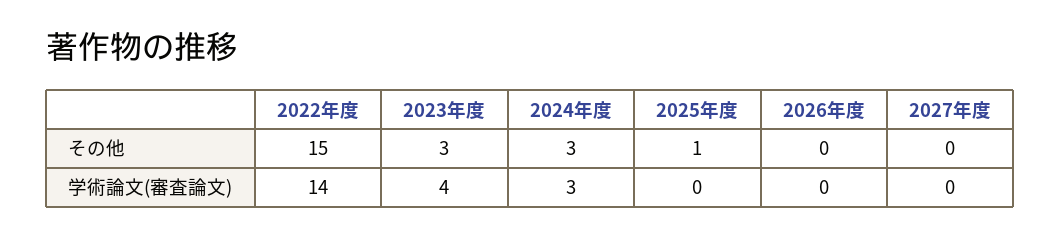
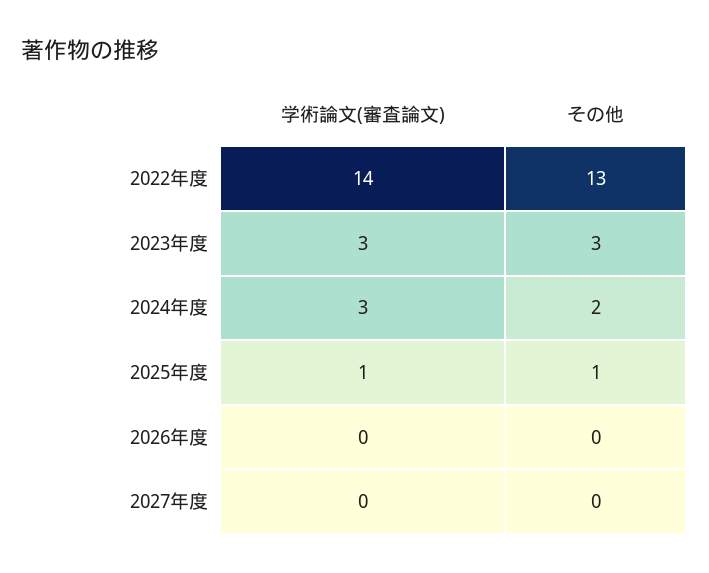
  {
    "2022年度": {
-     "その他": 15,
+     "その他": 13,
      "学術論文(審査論文)": 14
    },
    "2023年度": {
      "その他": 3,
-     "学術論文(審査論文)": 4
+     "学術論文(審査論文)": 3
    },
    "2024年度": {
-     "その他": 3,
+     "その他": 2,
      "学術論文(審査論文)": 3
    },
    "2025年度": {
      "その他": 1,
-     "学術論文(審査論文)": 0
+     "学術論文(審査論文)": 1
    },
    "2026年度": {
      "その他": 0,
      "学術論文(審査論文)": 0
    },
    "2027年度": {
      "その他": 0,
      "学術論文(審査論文)": 0
    }
  }

